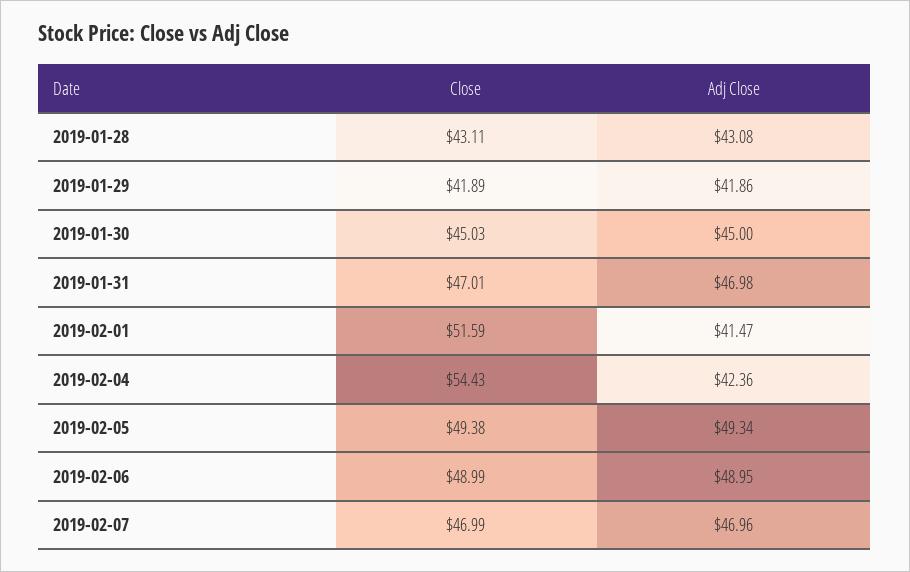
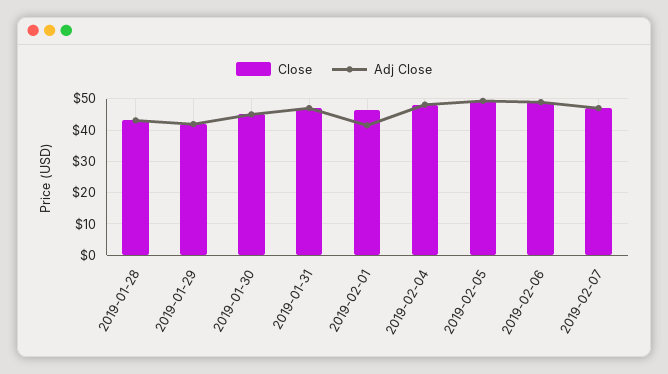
  {
    "Close": {
      "2019-01-28": 43.11,
      "2019-01-29": 41.89,
      "2019-01-30": 45.03,
      "2019-01-31": 47.01,
-     "2019-02-01": 51.59,
+     "2019-02-01": 46,
-     "2019-02-04": 54.43,
+     "2019-02-04": 48,
      "2019-02-05": 49.38,
      "2019-02-06": 48.99,
      "2019-02-07": 46.99
    },
    "Adj Close": {
      "2019-01-28": 43.08,
      "2019-01-29": 41.86,
      "2019-01-30": 45,
      "2019-01-31": 46.98,
      "2019-02-01": 41.47,
-     "2019-02-04": 42.36,
+     "2019-02-04": 48,
      "2019-02-05": 49.34,
      "2019-02-06": 48.95,
      "2019-02-07": 46.96
    }
  }

